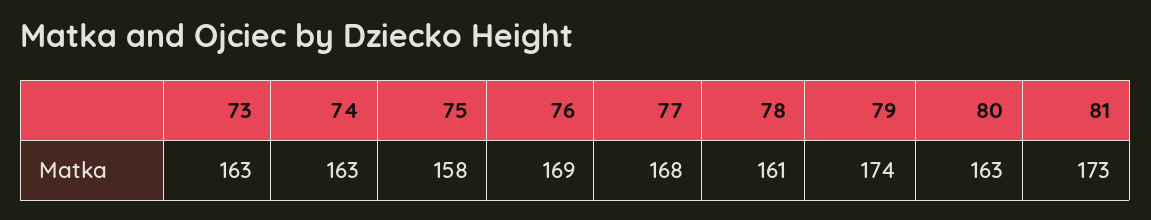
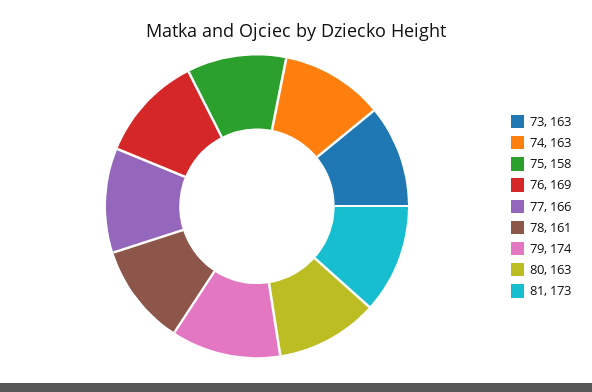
  {
    "73": 163,
    "74": 163,
    "75": 158,
    "76": 169,
-   "77": 168,
+   "77": 166,
    "78": 161,
    "79": 174,
    "80": 163,
    "81": 173
  }

